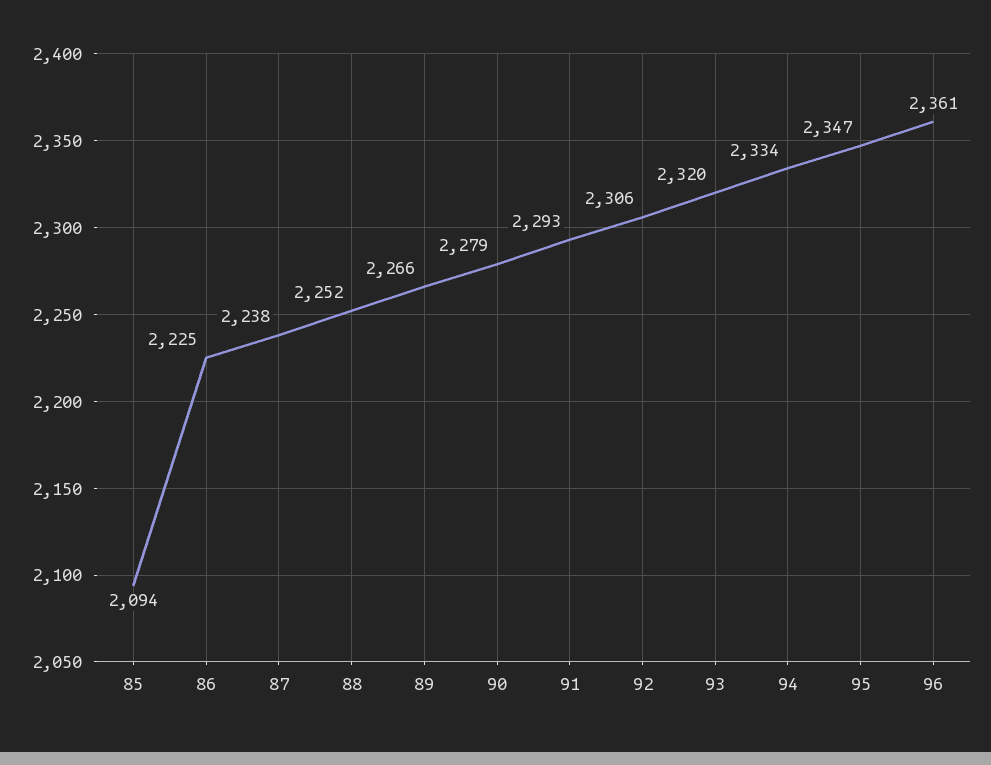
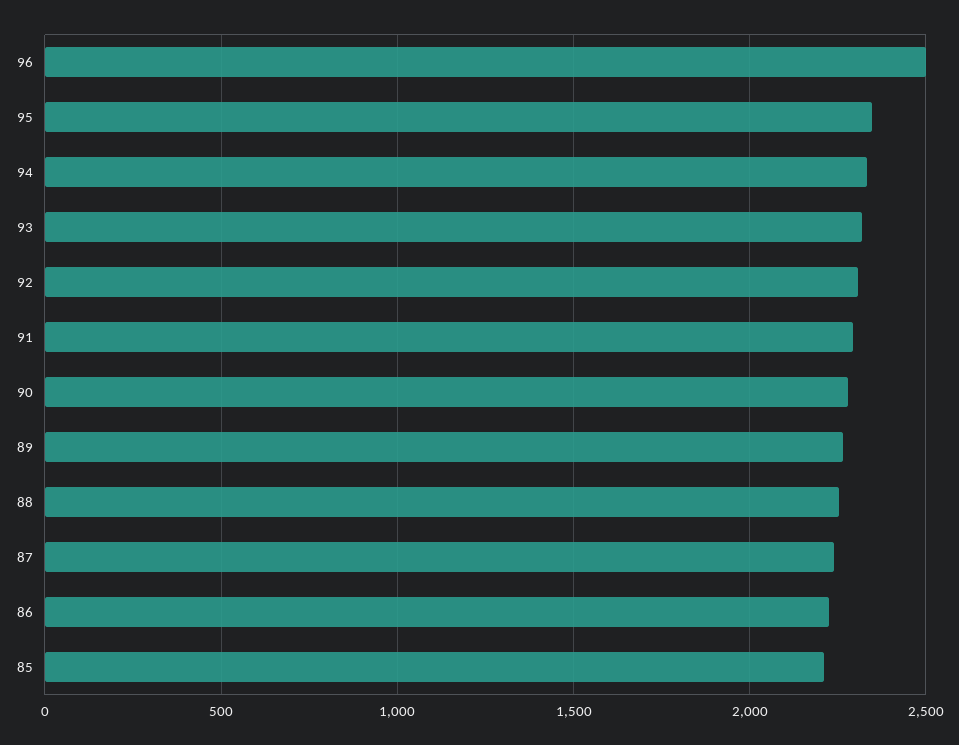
  {
-   "85": 2094,
+   "85": 2200,
    "86": 2225,
    "87": 2238,
    "88": 2252,
    "89": 2266,
    "90": 2279,
    "91": 2293,
    "92": 2306,
    "93": 2320,
    "94": 2334,
    "95": 2347,
-   "96": 2361
+   "96": 2500
  }

